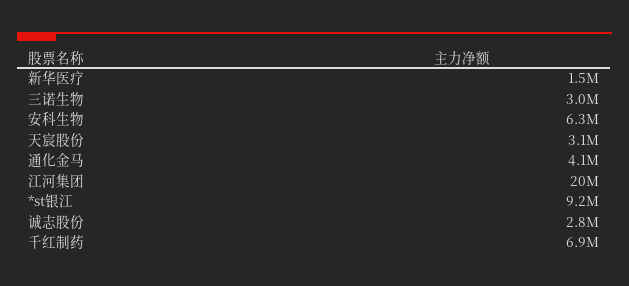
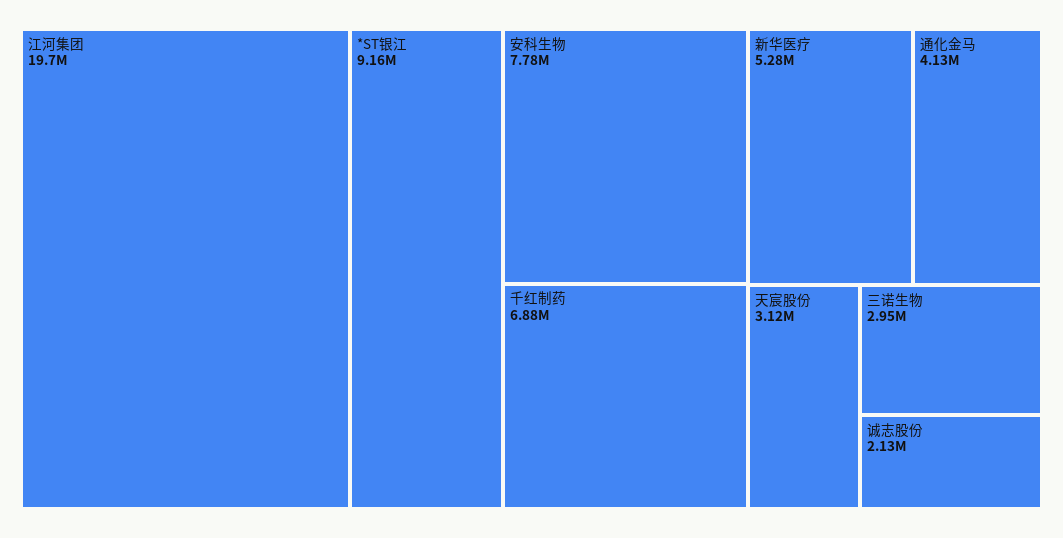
  {
-   "新华医疗": 1500000,
+   "新华医疗": 5280000,
    "三诺生物": 2950000,
-   "安科生物": 6300000,
+   "安科生物": 7780000,
    "天宸股份": 3120000,
    "通化金马": 4130000,
    "江河集团": 19700000,
    "*st银江": 9160000,
-   "诚志股份": 2800000,
+   "诚志股份": 2130000,
    "千红制药": 6880000
  }

